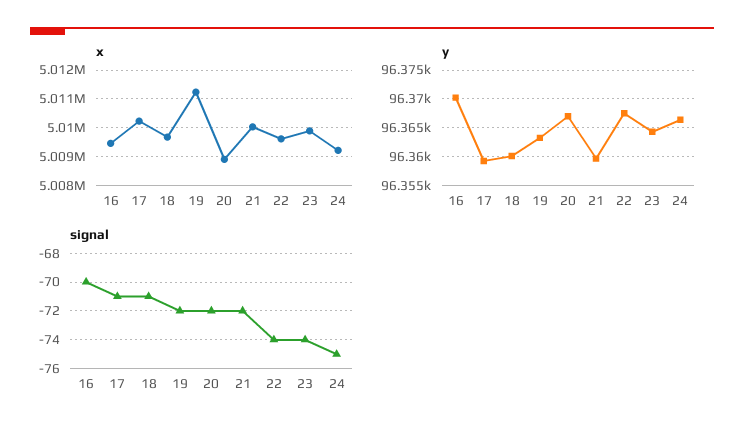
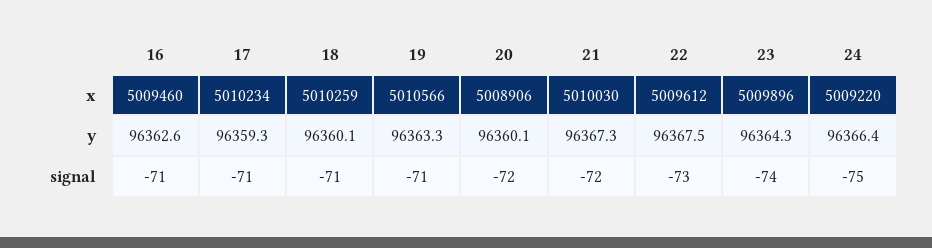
  {
    "x": {
      "16": 5009460,
      "17": 5010234,
-     "18": 5009750,
+     "18": 5010259,
-     "19": 5011250,
+     "19": 5010566,
      "20": 5008906,
      "21": 5010030,
      "22": 5009612,
      "23": 5009896,
      "24": 5009220
    },
    "y": {
-     "16": 96370,
+     "16": 96362.6,
      "17": 96359.3,
      "18": 96360.1,
      "19": 96363.3,
-     "20": 96367.5,
+     "20": 96360.1,
-     "21": 96360,
+     "21": 96367.3,
      "22": 96367.5,
      "23": 96364.3,
      "24": 96366.4
    },
    "signal": {
-     "16": -70,
+     "16": -71,
      "17": -71,
      "18": -71,
-     "19": -72,
+     "19": -71,
      "20": -72,
      "21": -72,
-     "22": -74,
+     "22": -73,
      "23": -74,
      "24": -75
    }
  }

